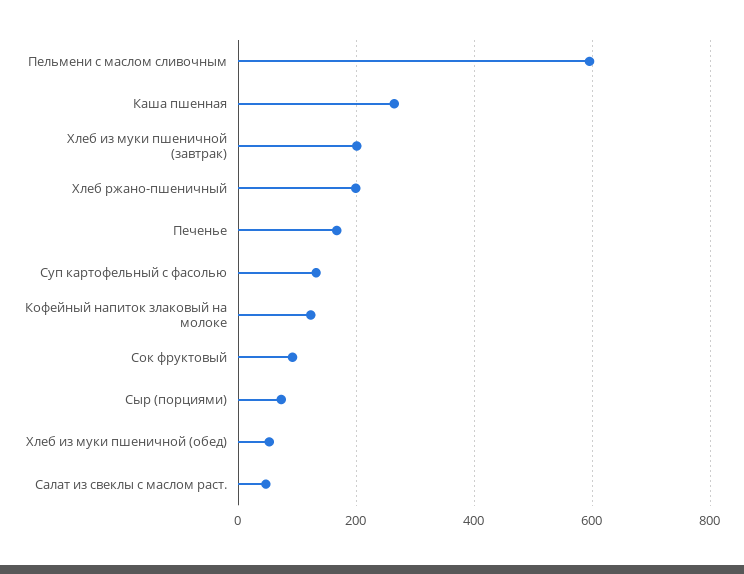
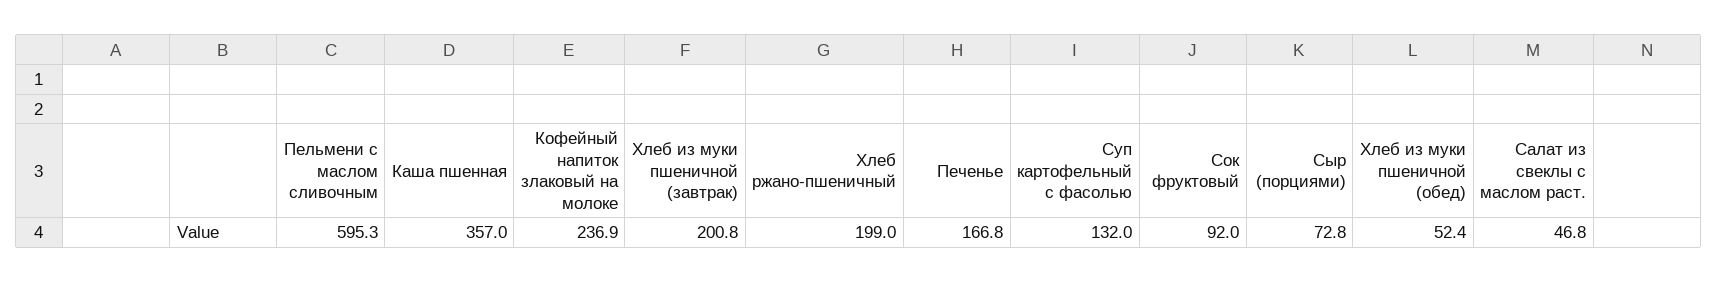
  {
    "Пельмени с маслом сливочным": 595.3,
-   "Каша пшенная": 260,
+   "Каша пшенная": 357,
    "Хлеб из муки пшеничной (завтрак)": 200.8,
    "Хлеб ржано-пшеничный": 199,
    "Печенье": 166.8,
    "Суп картофельный с фасолью": 132,
-   "Кофейный напиток злаковый на молоке": 120,
+   "Кофейный напиток злаковый на молоке": 236.9,
    "Сок фруктовый": 92,
    "Сыр (порциями)": 72.8,
    "Хлеб из муки пшеничной (обед)": 52.4,
    "Салат из свеклы с маслом раст.": 46.8
  }

